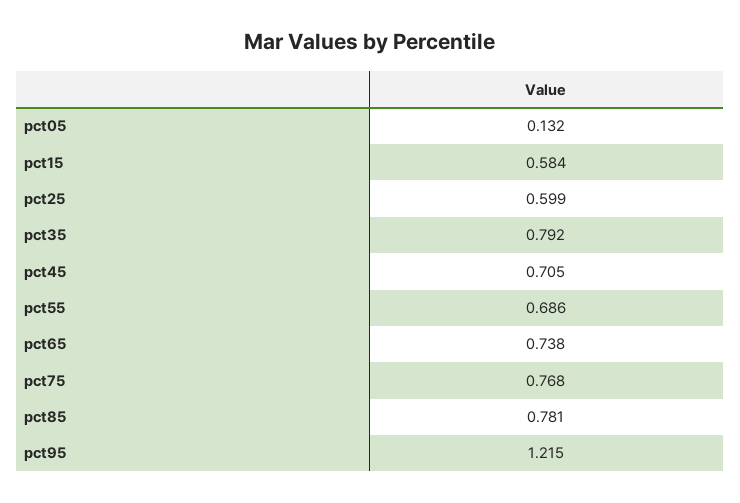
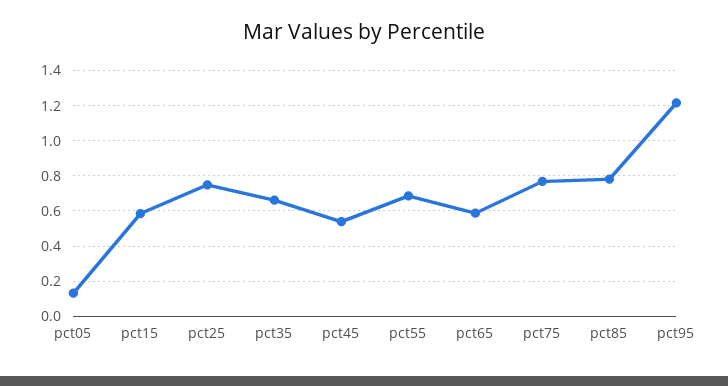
  {
    "pct05": 0.132,
    "pct15": 0.584,
-   "pct25": 0.599,
+   "pct25": 0.75,
-   "pct35": 0.792,
+   "pct35": 0.65,
-   "pct45": 0.705,
+   "pct45": 0.55,
    "pct55": 0.686,
-   "pct65": 0.738,
+   "pct65": 0.6,
    "pct75": 0.768,
    "pct85": 0.781,
    "pct95": 1.215
  }

